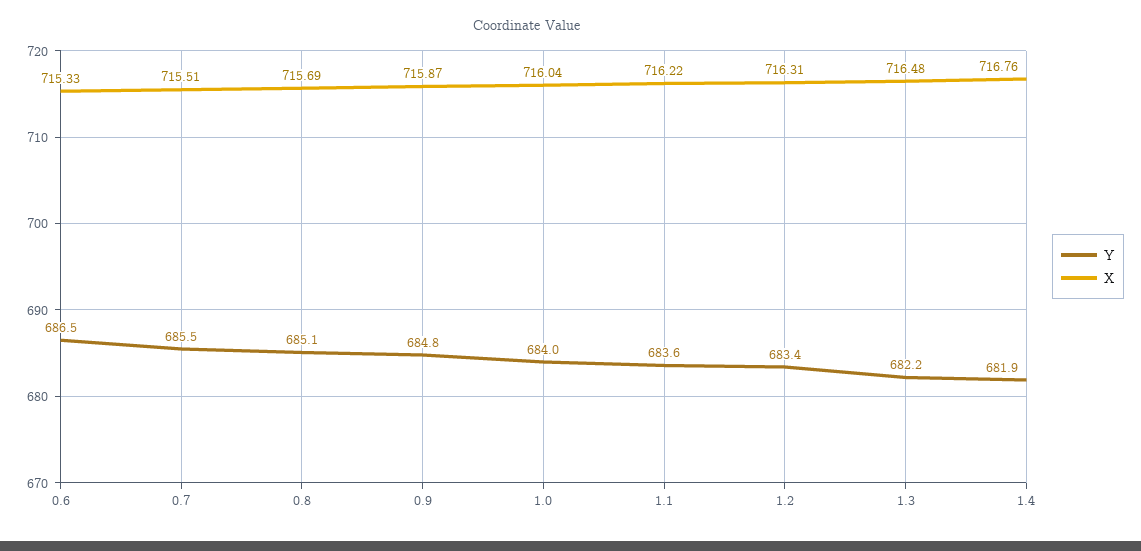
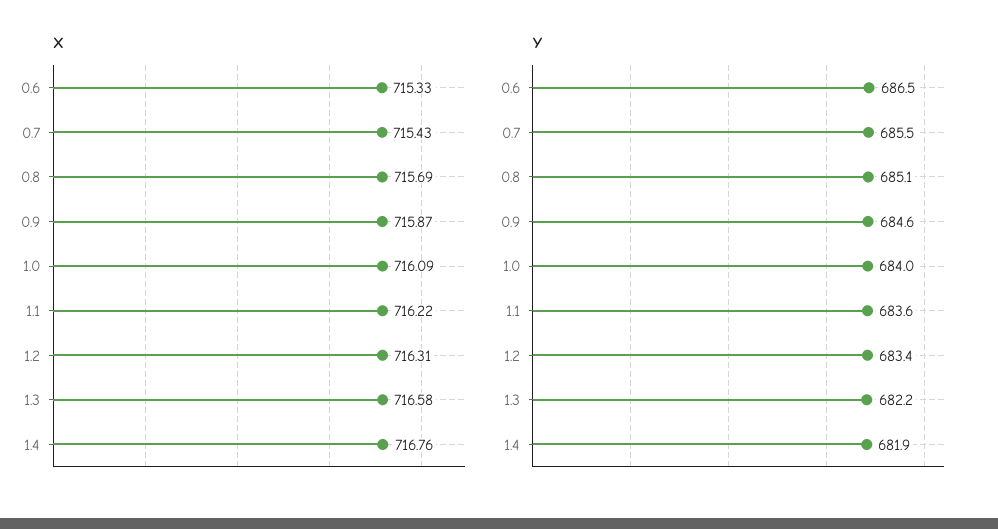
  {
    "Y": {
      "0.6": 686.5,
      "0.7": 685.5,
      "0.8": 685.1,
-     "0.9": 684.8,
+     "0.9": 684.6,
      "1.0": 684,
      "1.1": 683.6,
      "1.2": 683.4,
      "1.3": 682.2,
      "1.4": 681.9
    },
    "X": {
      "0.6": 715.33,
-     "0.7": 715.51,
+     "0.7": 715.43,
      "0.8": 715.69,
      "0.9": 715.87,
-     "1.0": 716.04,
+     "1.0": 716.09,
      "1.1": 716.22,
      "1.2": 716.31,
-     "1.3": 716.48,
+     "1.3": 716.58,
      "1.4": 716.76
    }
  }

